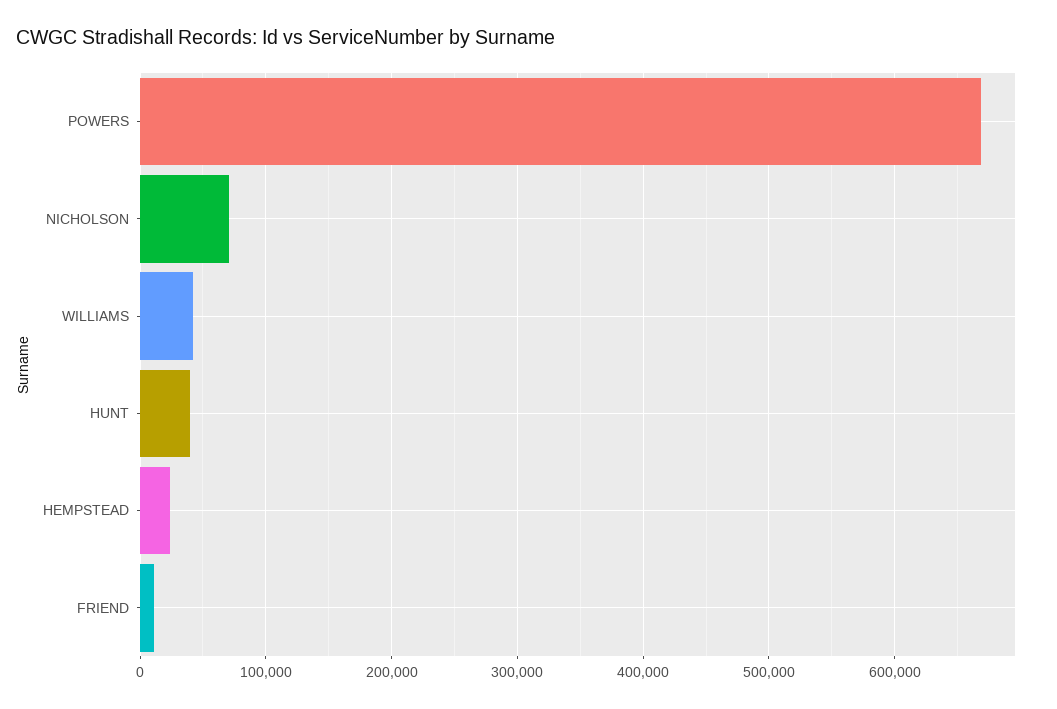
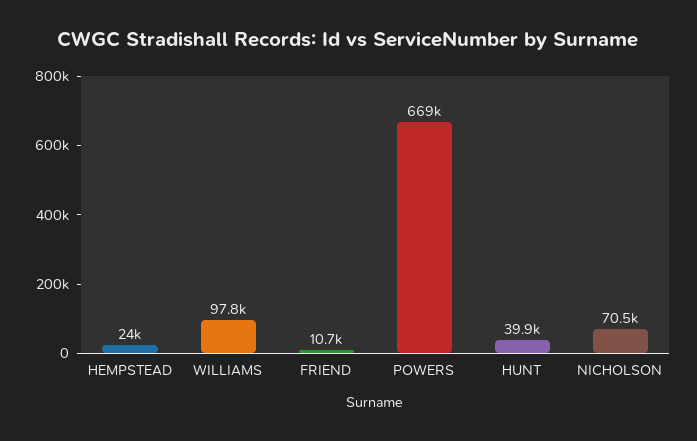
  {
    "POWERS": 669000,
    "NICHOLSON": 70500,
-   "WILLIAMS": 40000,
+   "WILLIAMS": 97800,
    "HUNT": 39900,
    "HEMPSTEAD": 24000,
    "FRIEND": 10700
  }

